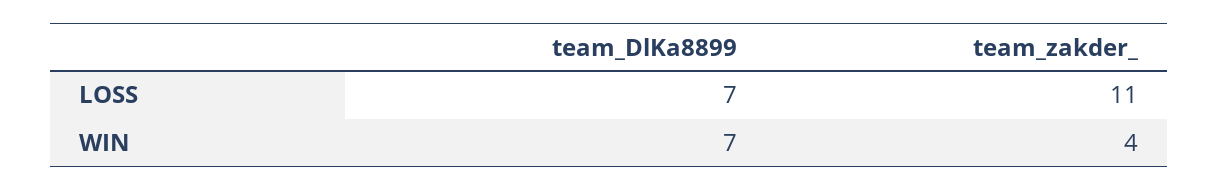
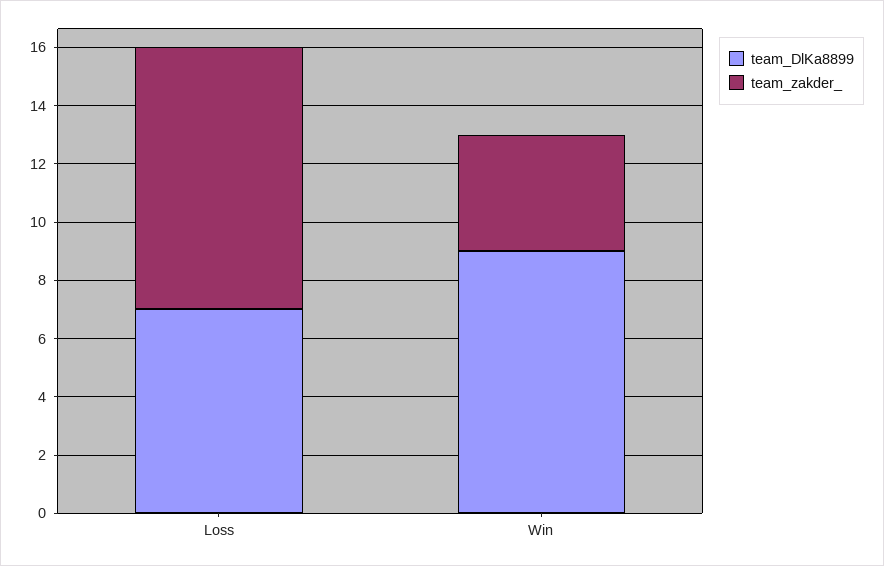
  {
    "team_DlKa8899": {
      "LOSS": 7,
-     "WIN": 7
+     "WIN": 9
    },
    "team_zakder_": {
-     "LOSS": 11,
+     "LOSS": 9,
      "WIN": 4
    }
  }

